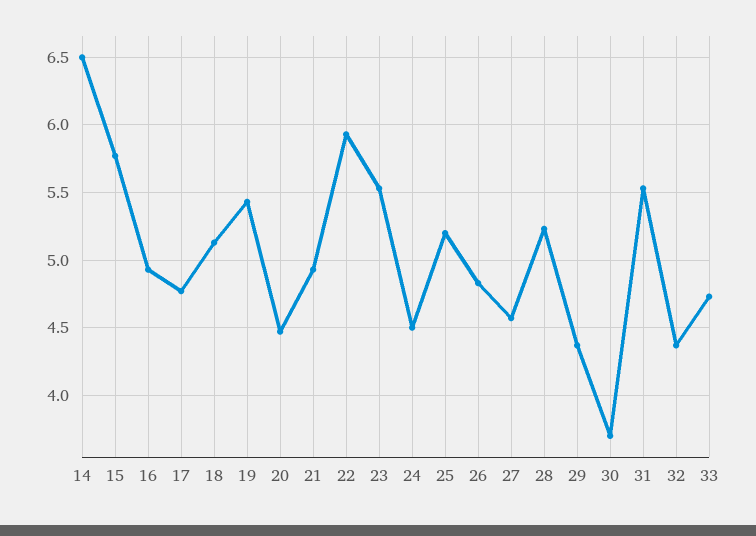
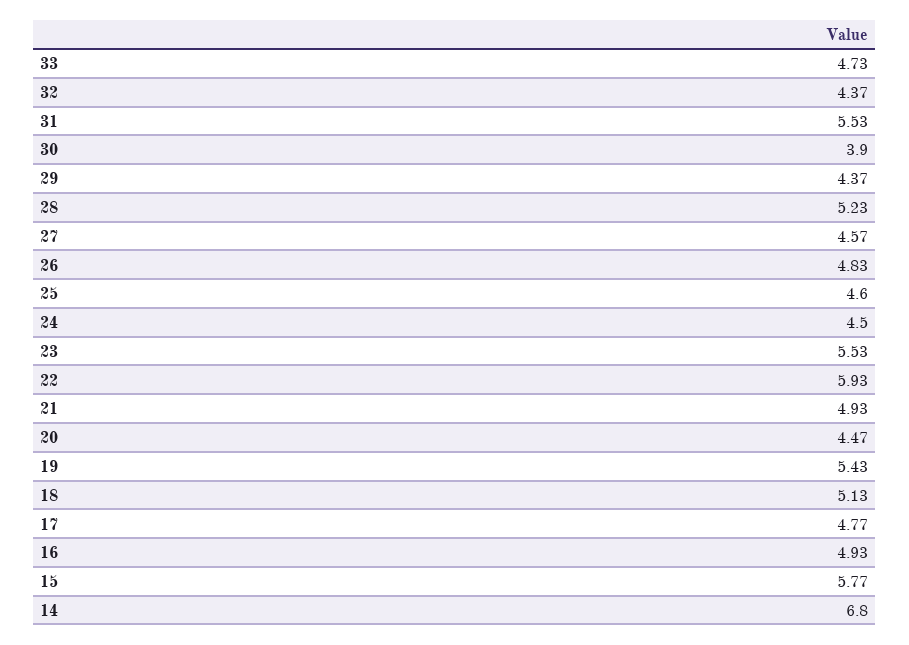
  {
-   "14": 6.5,
+   "14": 6.8,
    "15": 5.77,
    "16": 4.93,
    "17": 4.77,
    "18": 5.13,
    "19": 5.43,
    "20": 4.47,
    "21": 4.93,
    "22": 5.93,
    "23": 5.53,
    "24": 4.5,
-   "25": 5.2,
+   "25": 4.6,
    "26": 4.83,
    "27": 4.57,
    "28": 5.23,
    "29": 4.37,
-   "30": 3.7,
+   "30": 3.9,
    "31": 5.53,
    "32": 4.37,
    "33": 4.73
  }

